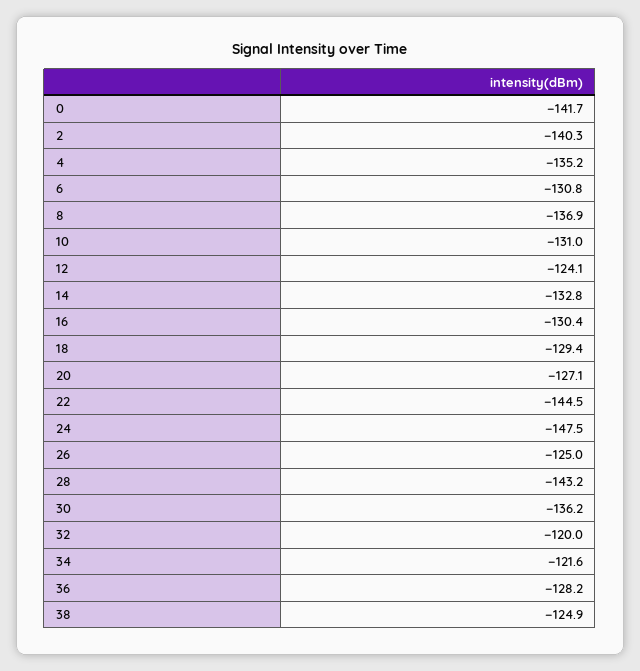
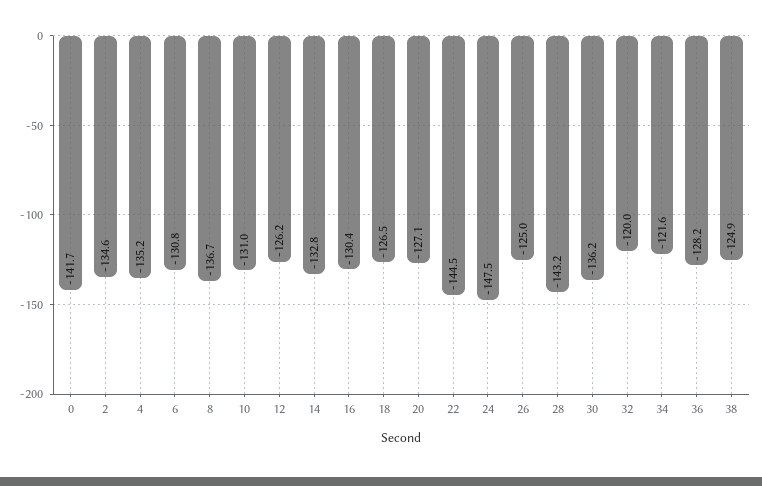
  {
    "0": -141.7,
-   "2": -140.3,
+   "2": -134.6,
    "4": -135.2,
    "6": -130.8,
-   "8": -136.9,
+   "8": -136.7,
    "10": -131,
-   "12": -124.1,
+   "12": -126.2,
    "14": -132.8,
    "16": -130.4,
-   "18": -129.4,
+   "18": -126.5,
    "20": -127.1,
    "22": -144.5,
    "24": -147.5,
    "26": -125,
    "28": -143.2,
    "30": -136.2,
    "32": -120,
    "34": -121.6,
    "36": -128.2,
    "38": -124.9
  }

